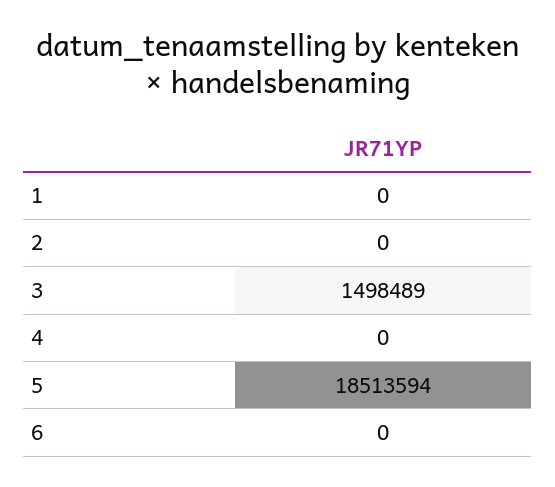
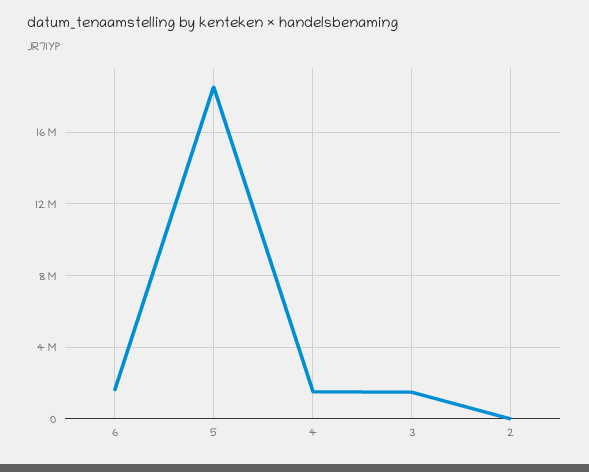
  {
-   "1": 0,
    "2": 0,
    "3": 1498489,
-   "4": 0,
+   "4": 1500000,
    "5": 18513594,
-   "6": 0
+   "6": 1500000
  }

